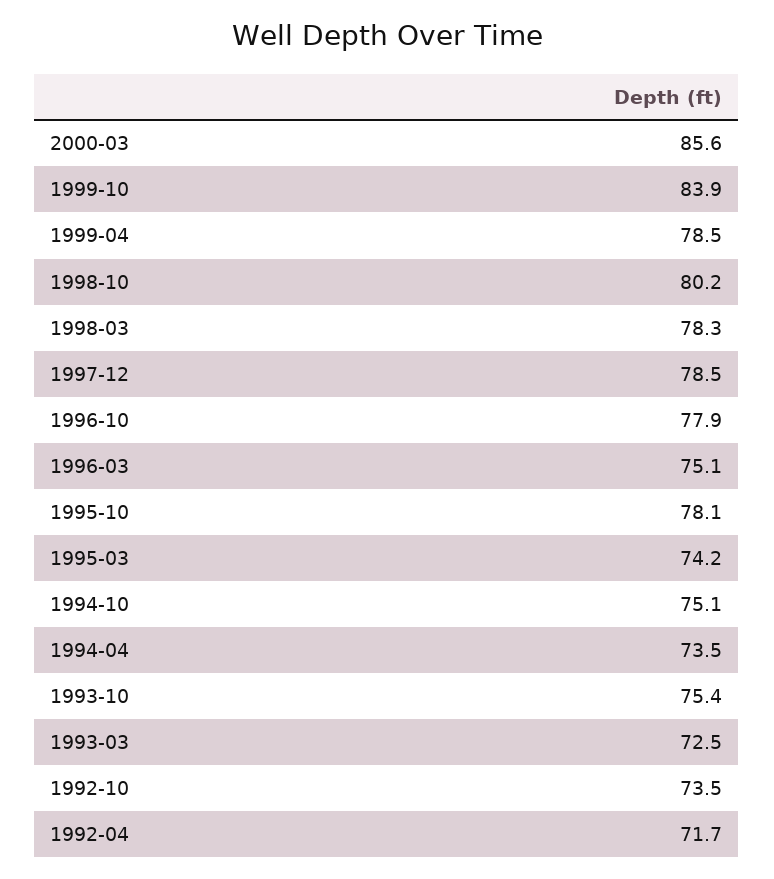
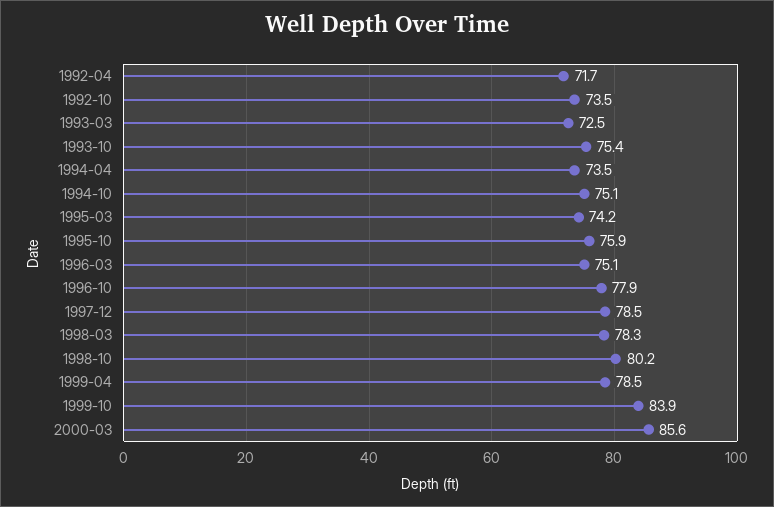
  {
    "2000-03": 85.6,
    "1999-10": 83.9,
    "1999-04": 78.5,
    "1998-10": 80.2,
    "1998-03": 78.3,
    "1997-12": 78.5,
    "1996-10": 77.9,
    "1996-03": 75.1,
-   "1995-10": 78.1,
+   "1995-10": 75.9,
    "1995-03": 74.2,
    "1994-10": 75.1,
    "1994-04": 73.5,
    "1993-10": 75.4,
    "1993-03": 72.5,
    "1992-10": 73.5,
    "1992-04": 71.7
  }

